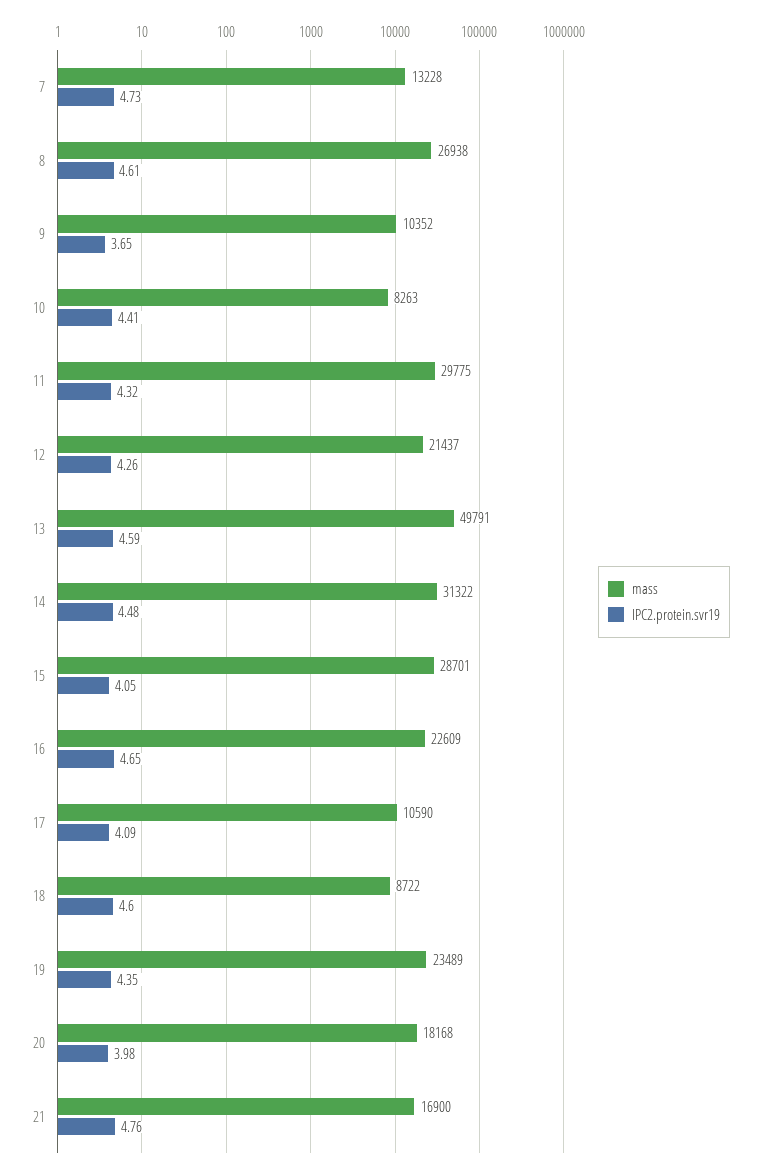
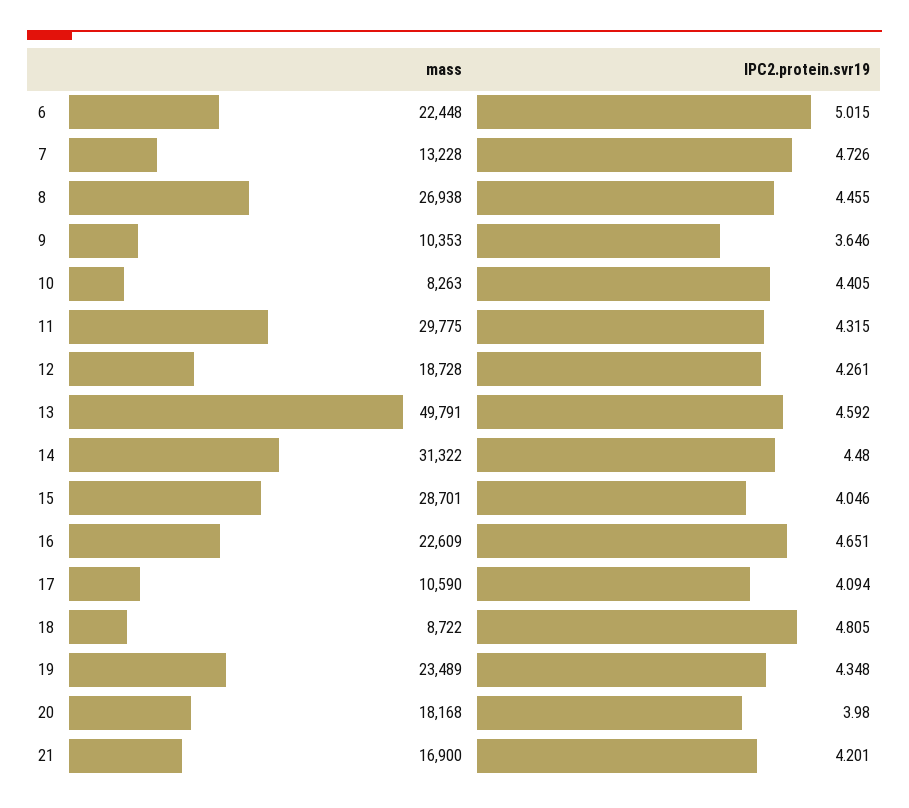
  {
    "mass": {
      "7": 13228,
      "8": 26938,
-     "9": 10352,
+     "9": 10353,
      "10": 8263,
      "11": 29775,
-     "12": 21437,
+     "12": 18728,
      "13": 49791,
      "14": 31322,
      "15": 28701,
      "16": 22609,
      "17": 10590,
      "18": 8722,
      "19": 23489,
      "20": 18168,
-     "21": 16900
+     "21": 16900,
+     "6": 22448
    },
    "IPC2.protein.svr19": {
      "7": 4.726,
-     "8": 4.61,
+     "8": 4.455,
      "9": 3.646,
      "10": 4.405,
      "11": 4.315,
      "12": 4.261,
      "13": 4.592,
      "14": 4.48,
      "15": 4.046,
      "16": 4.651,
      "17": 4.094,
-     "18": 4.6,
+     "18": 4.805,
      "19": 4.348,
      "20": 3.98,
-     "21": 4.76
+     "21": 4.201,
+     "6": 5.015
    }
  }

